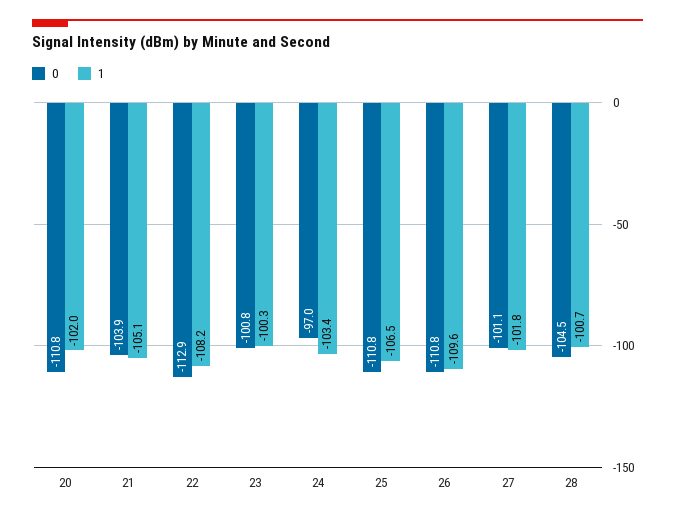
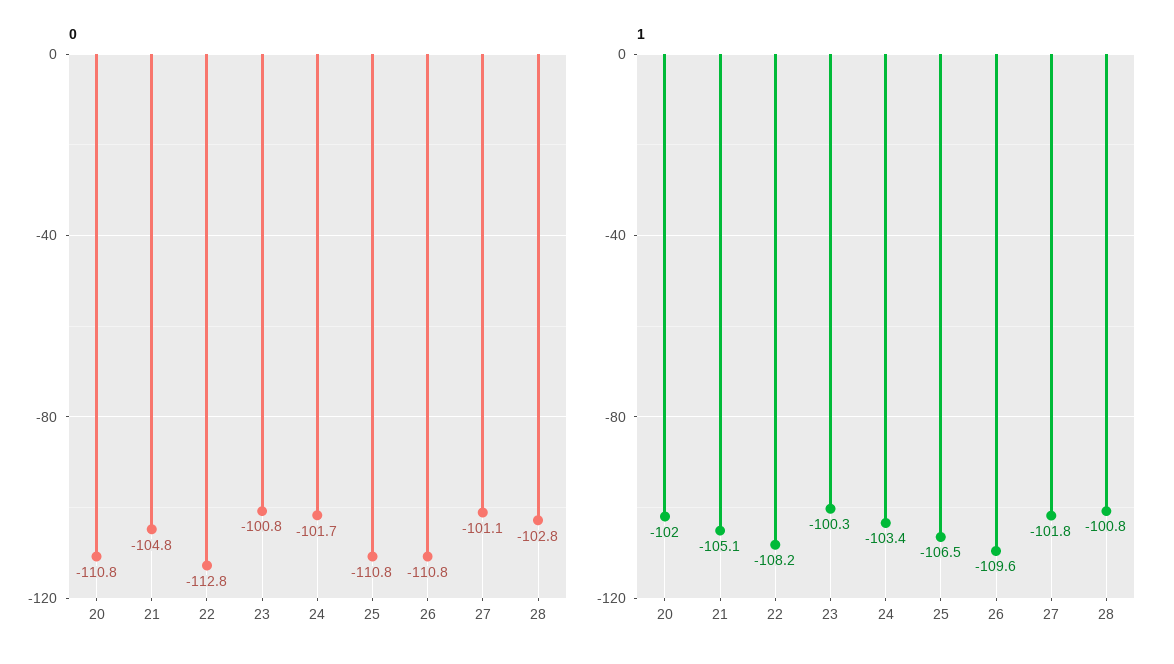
  {
    "0": {
      "20": -110.8,
-     "21": -103.9,
+     "21": -104.8,
-     "22": -112.9,
+     "22": -112.8,
      "23": -100.8,
-     "24": -97,
+     "24": -101.7,
      "25": -110.8,
      "26": -110.8,
      "27": -101.1,
-     "28": -104.5
+     "28": -102.8
    },
    "1": {
      "20": -102,
      "21": -105.1,
      "22": -108.2,
      "23": -100.3,
      "24": -103.4,
      "25": -106.5,
      "26": -109.6,
      "27": -101.8,
-     "28": -100.7
+     "28": -100.8
    }
  }

